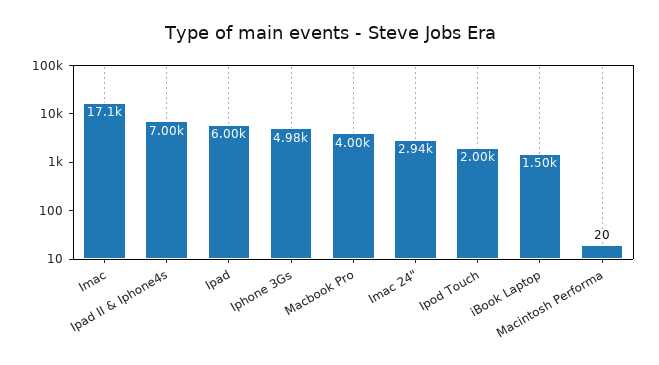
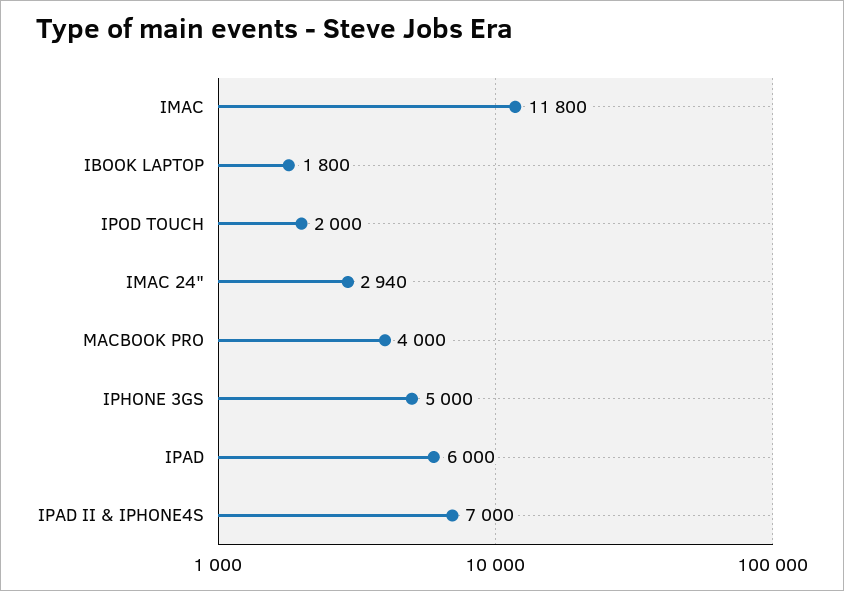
  {
-   "Imac": 17100,
+   "Imac": 11800,
    "Ipad II & Iphone4s": 7000,
    "Ipad": 6000,
-   "Iphone 3Gs": 4980,
+   "Iphone 3Gs": 5000,
    "Macbook Pro": 4000,
    "Imac 24\"": 2940,
    "Ipod Touch": 2000,
-   "iBook Laptop": 1500,
+   "iBook Laptop": 1800
-   "Macintosh Performa": 20
  }

